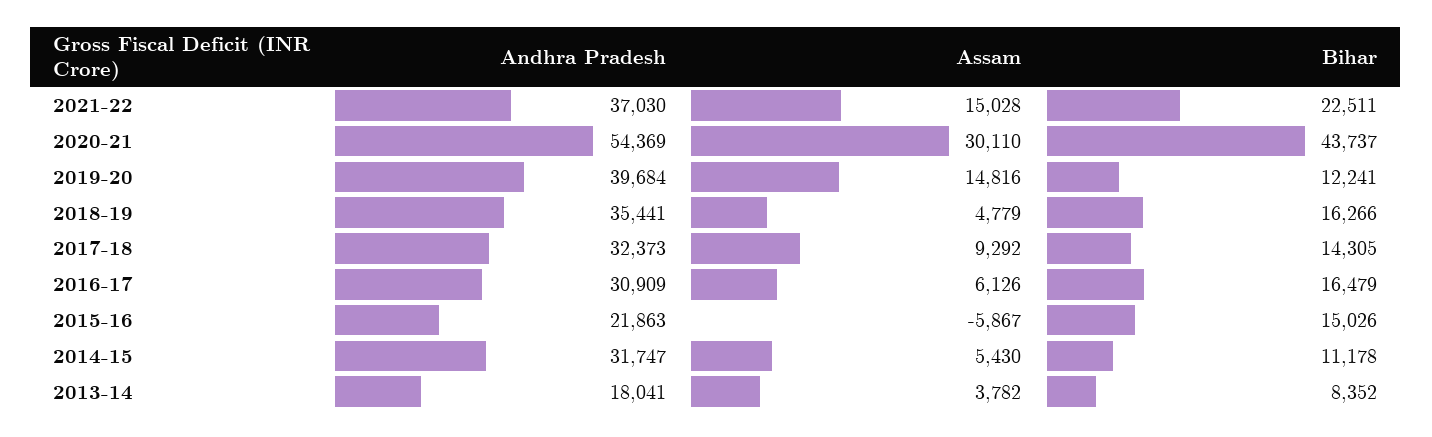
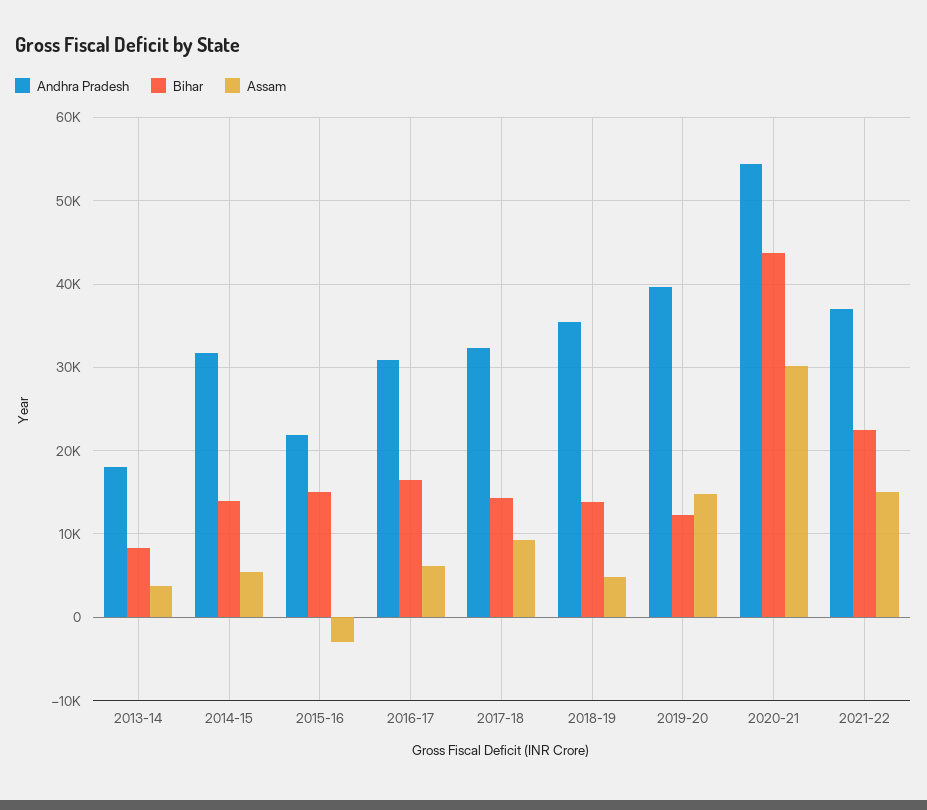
  {
    "Andhra Pradesh": {
      "2021-22": 37030,
      "2020-21": 54369,
      "2019-20": 39684,
      "2018-19": 35441,
      "2017-18": 32373,
      "2016-17": 30909,
      "2015-16": 21863,
      "2014-15": 31747,
      "2013-14": 18041
    },
    "Assam": {
      "2021-22": 15028,
      "2020-21": 30110,
      "2019-20": 14816,
      "2018-19": 4779,
      "2017-18": 9292,
      "2016-17": 6126,
-     "2015-16": -5867,
+     "2015-16": -3000,
      "2014-15": 5430,
      "2013-14": 3782
    },
    "Bihar": {
      "2021-22": 22511,
      "2020-21": 43737,
      "2019-20": 12241,
-     "2018-19": 16266,
+     "2018-19": 14000,
      "2017-18": 14305,
      "2016-17": 16479,
      "2015-16": 15026,
-     "2014-15": 11178,
+     "2014-15": 14000,
      "2013-14": 8352
    }
  }

